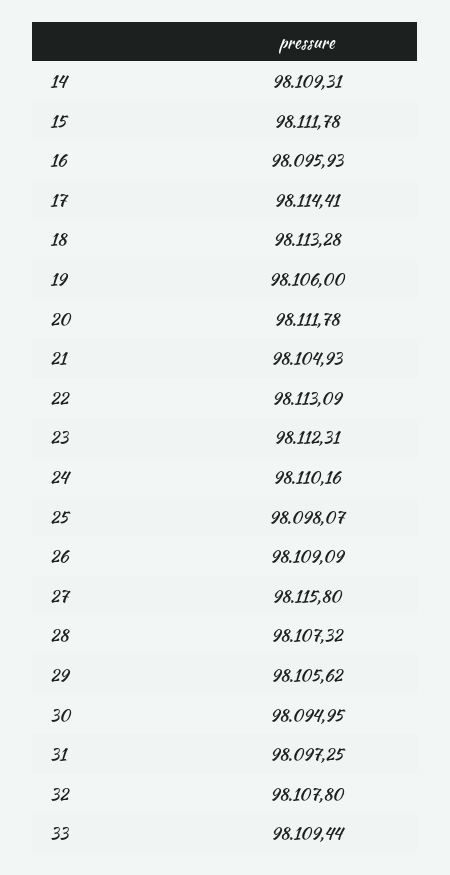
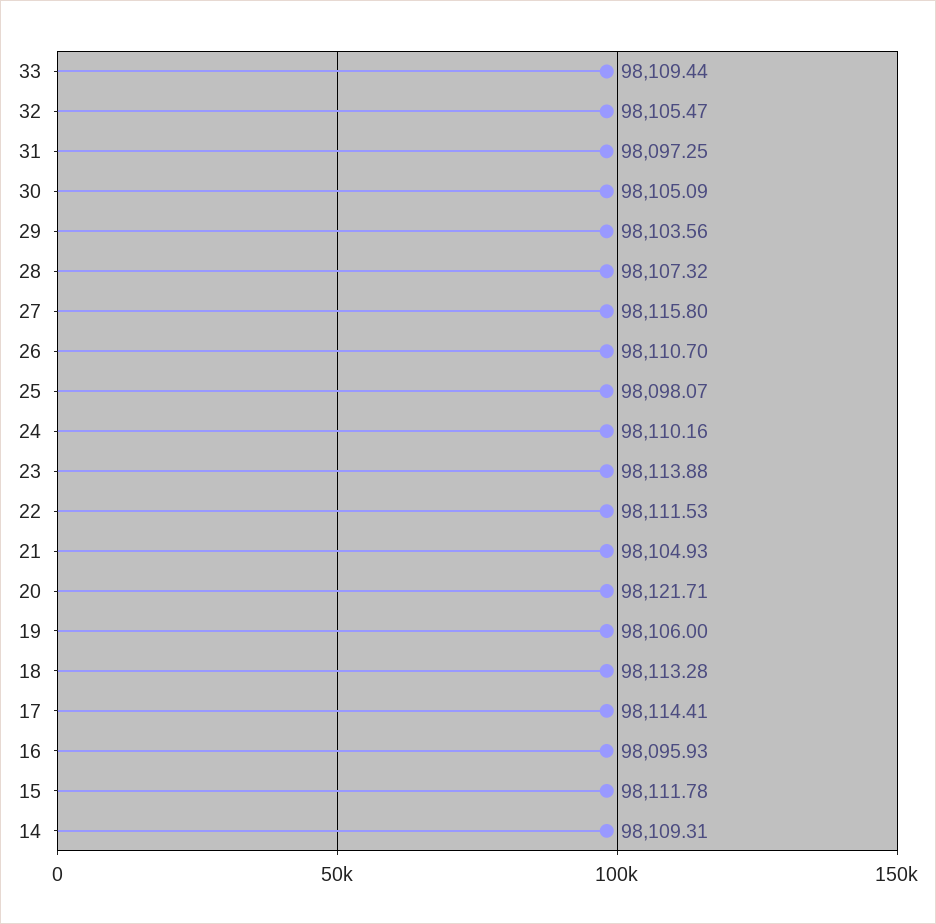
  {
    "14": 98109.31,
    "15": 98111.78,
    "16": 98095.93,
    "17": 98114.41,
    "18": 98113.28,
    "19": 98106,
-   "20": 98111.78,
+   "20": 98121.71,
    "21": 98104.93,
-   "22": 98113.09,
+   "22": 98111.53,
-   "23": 98112.31,
+   "23": 98113.88,
    "24": 98110.16,
    "25": 98098.07,
-   "26": 98109.09,
+   "26": 98110.7,
    "27": 98115.8,
    "28": 98107.32,
-   "29": 98105.62,
+   "29": 98103.56,
-   "30": 98094.95,
+   "30": 98105.09,
    "31": 98097.25,
-   "32": 98107.8,
+   "32": 98105.47,
    "33": 98109.44
  }

